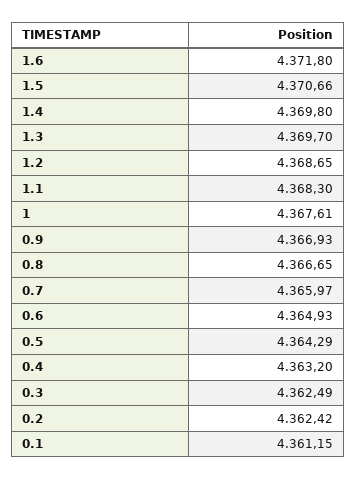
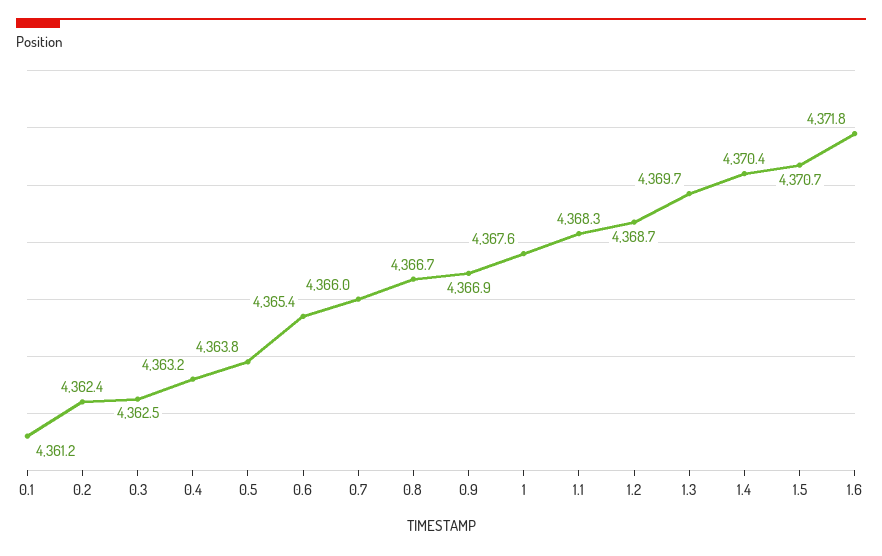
  {
    "1.6": 4371.8,
    "1.5": 4370.66,
-   "1.4": 4369.8,
+   "1.4": 4370.4,
    "1.3": 4369.7,
    "1.2": 4368.65,
    "1.1": 4368.3,
    "1": 4367.61,
    "0.9": 4366.93,
    "0.8": 4366.65,
    "0.7": 4365.97,
-   "0.6": 4364.93,
+   "0.6": 4365.4,
-   "0.5": 4364.29,
+   "0.5": 4363.8,
    "0.4": 4363.2,
    "0.3": 4362.49,
    "0.2": 4362.42,
    "0.1": 4361.15
  }

